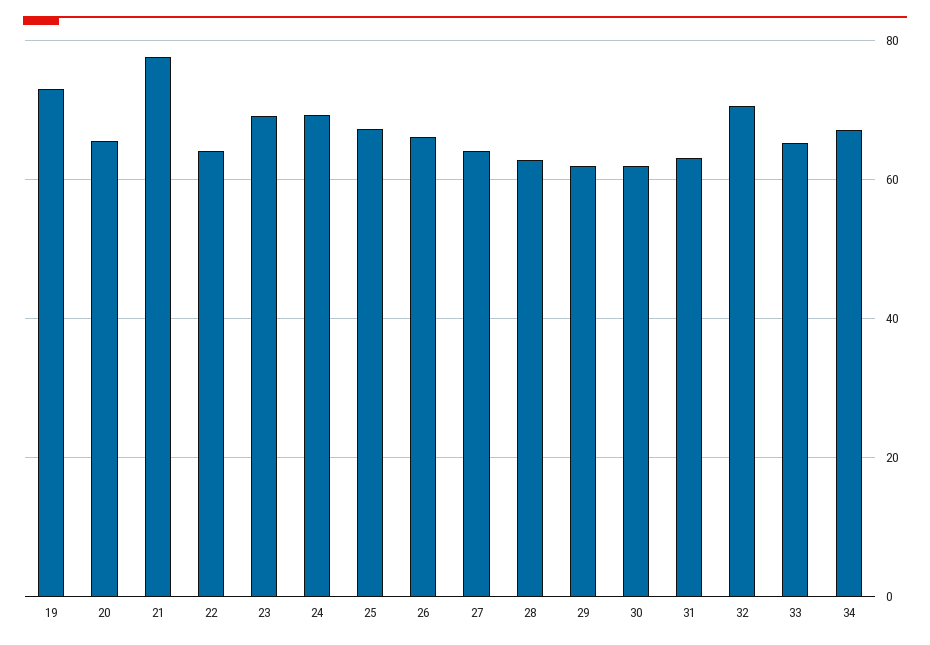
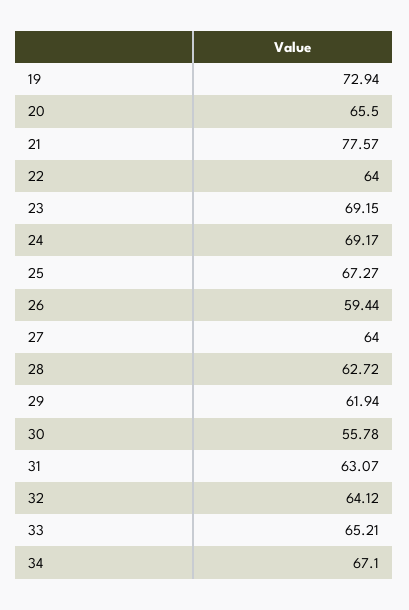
  {
    "19": 72.94,
    "20": 65.5,
    "21": 77.57,
    "22": 64,
    "23": 69.15,
    "24": 69.17,
    "25": 67.27,
-   "26": 66,
+   "26": 59.44,
    "27": 64,
    "28": 62.72,
    "29": 61.94,
-   "30": 62,
+   "30": 55.78,
    "31": 63.07,
-   "32": 70,
+   "32": 64.12,
    "33": 65.21,
    "34": 67.1
  }

